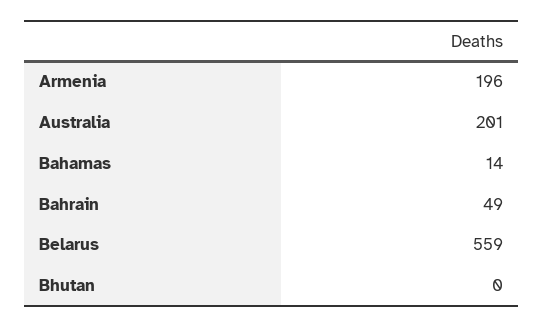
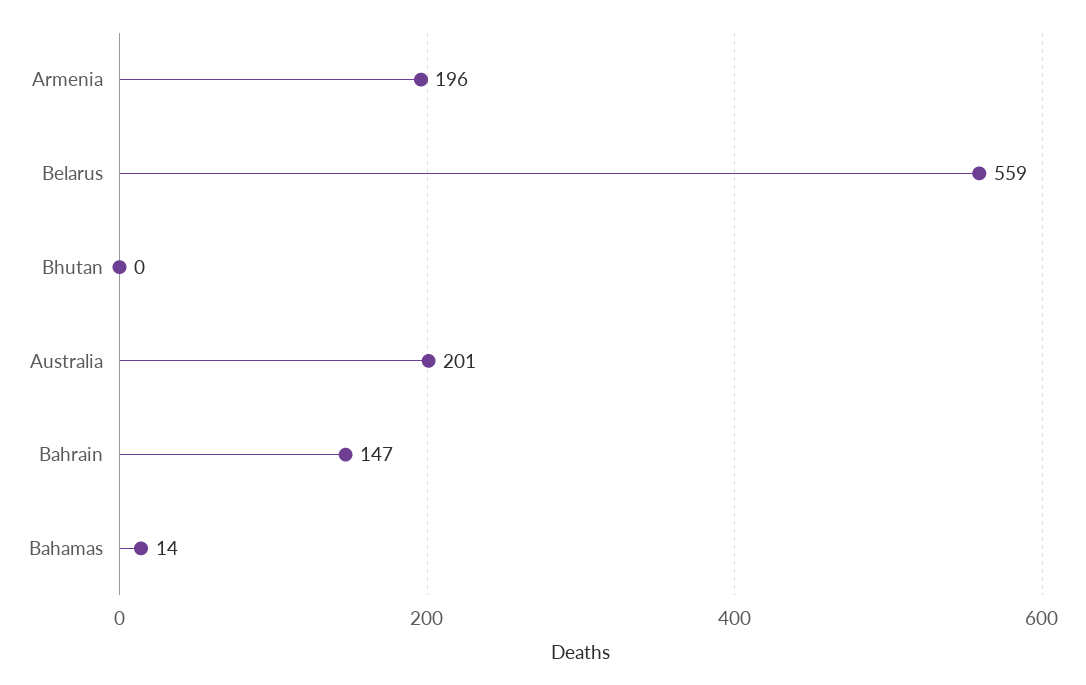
  {
    "Armenia": 196,
    "Australia": 201,
    "Bahamas": 14,
-   "Bahrain": 49,
+   "Bahrain": 147,
    "Belarus": 559,
    "Bhutan": 0
  }

